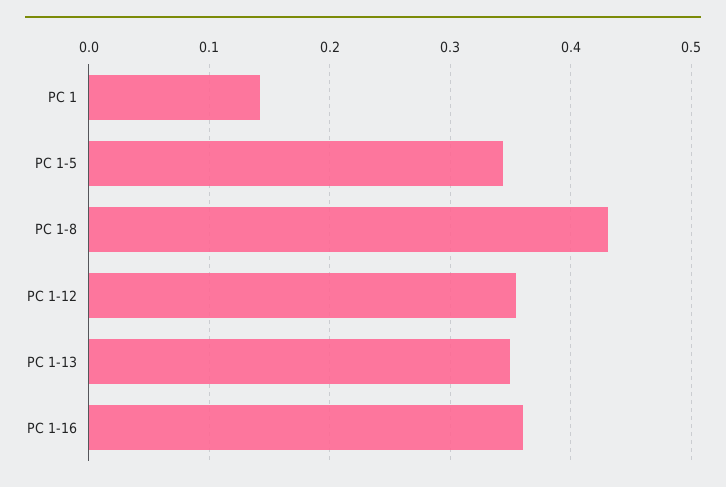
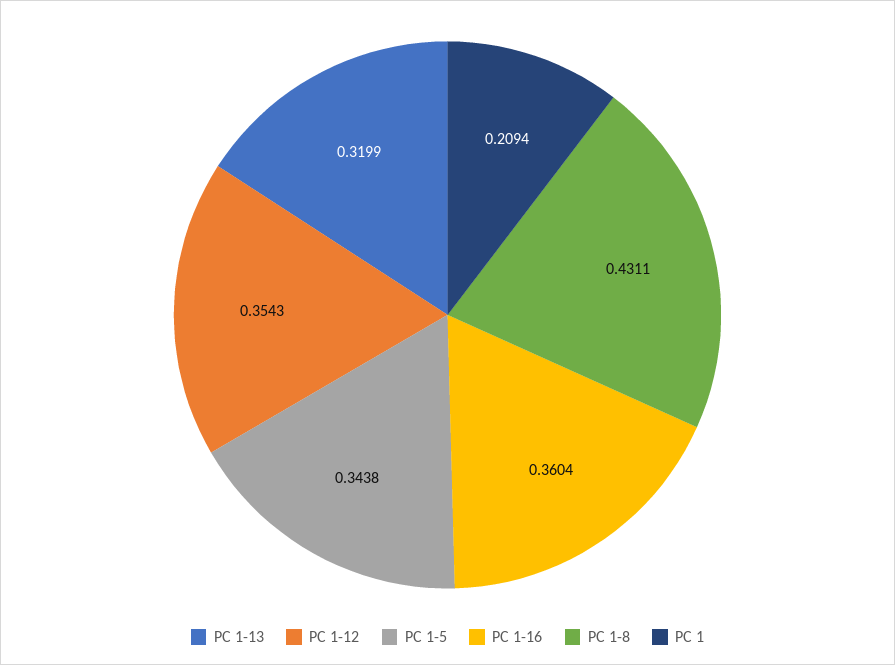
  {
-   "PC 1": 0.14,
+   "PC 1": 0.2094,
    "PC 1-5": 0.3438,
    "PC 1-8": 0.4311,
    "PC 1-12": 0.3543,
-   "PC 1-13": 0.35,
+   "PC 1-13": 0.3199,
    "PC 1-16": 0.3604
  }

